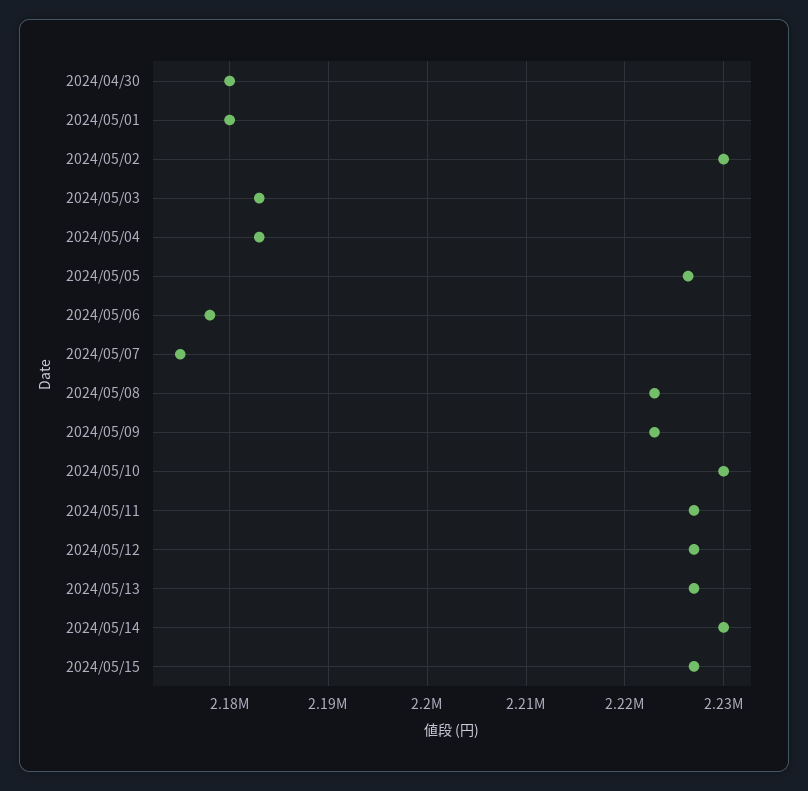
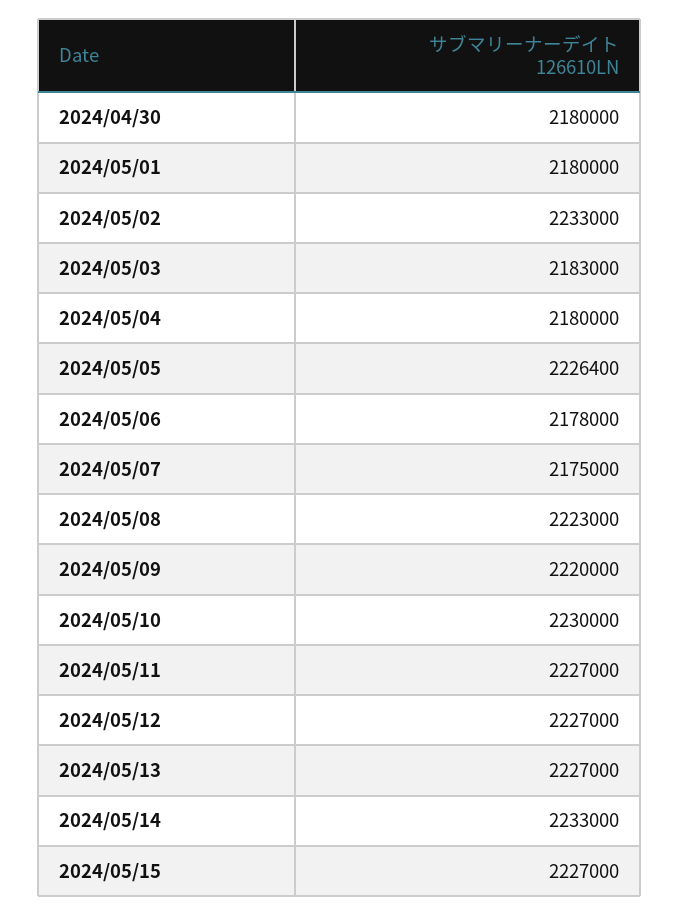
  {
    "2024/04/30": 2180000,
    "2024/05/01": 2180000,
-   "2024/05/02": 2230000,
+   "2024/05/02": 2233000,
    "2024/05/03": 2183000,
-   "2024/05/04": 2183000,
+   "2024/05/04": 2180000,
    "2024/05/05": 2226400,
    "2024/05/06": 2178000,
    "2024/05/07": 2175000,
    "2024/05/08": 2223000,
-   "2024/05/09": 2223000,
+   "2024/05/09": 2220000,
    "2024/05/10": 2230000,
    "2024/05/11": 2227000,
    "2024/05/12": 2227000,
    "2024/05/13": 2227000,
-   "2024/05/14": 2230000,
+   "2024/05/14": 2233000,
    "2024/05/15": 2227000
  }

